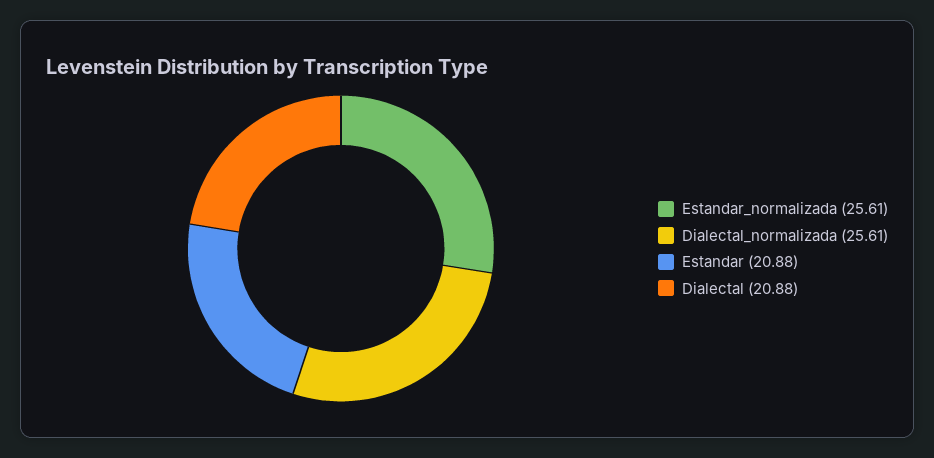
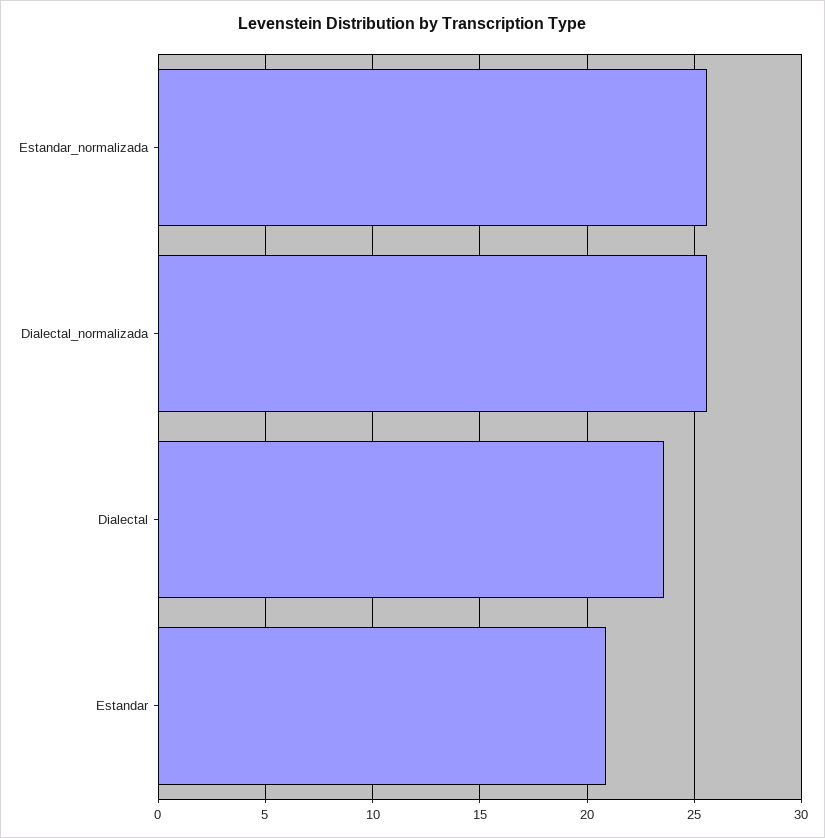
  {
    "Estandar_normalizada": 25.61,
    "Dialectal_normalizada": 25.61,
    "Estandar": 20.88,
-   "Dialectal": 20.88
+   "Dialectal": 23.5
  }

